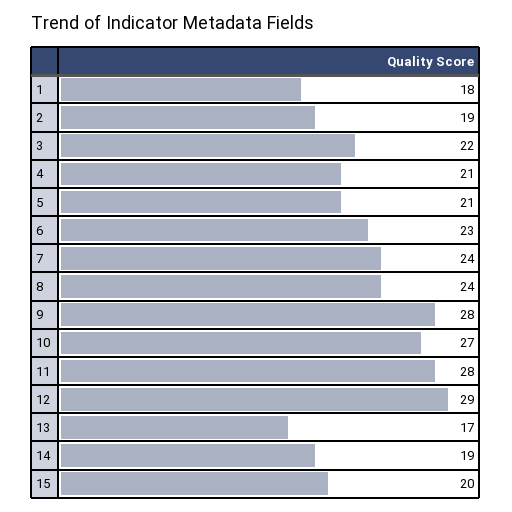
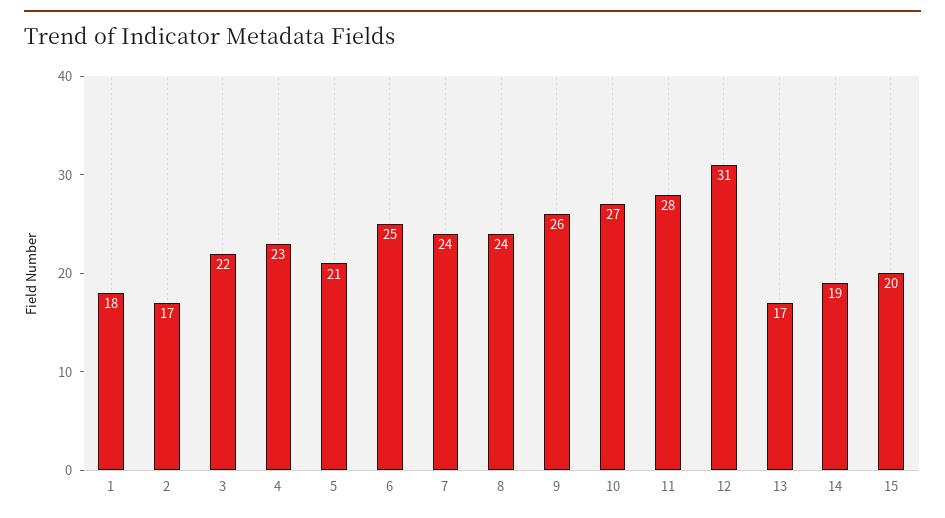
  {
    "1": 18,
-   "2": 19,
+   "2": 17,
    "3": 22,
-   "4": 21,
+   "4": 23,
    "5": 21,
-   "6": 23,
+   "6": 25,
    "7": 24,
    "8": 24,
-   "9": 28,
+   "9": 26,
    "10": 27,
    "11": 28,
-   "12": 29,
+   "12": 31,
    "13": 17,
    "14": 19,
    "15": 20
  }

